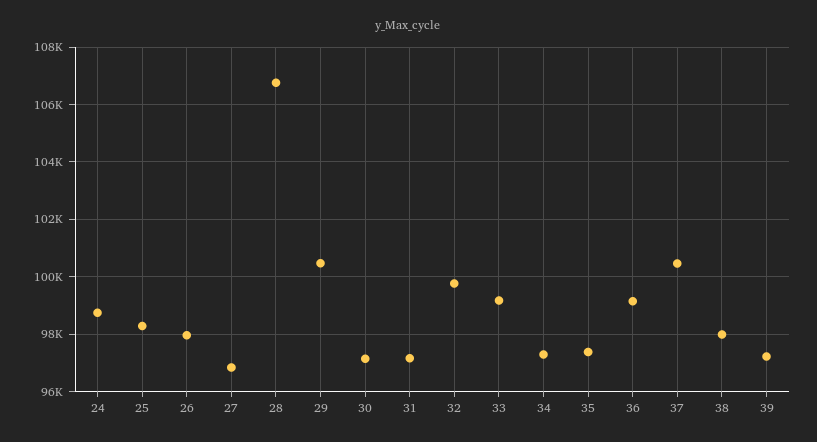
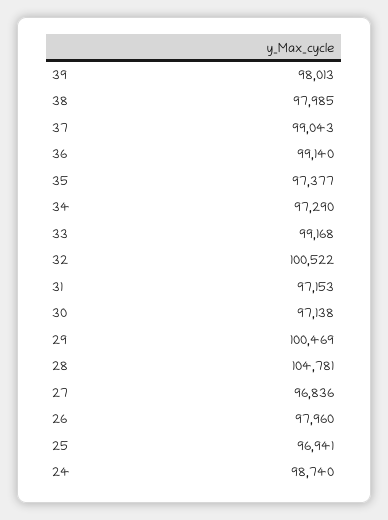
  {
    "24": 98740,
-   "25": 98250,
+   "25": 96941,
    "26": 97960,
    "27": 96836,
-   "28": 106750,
+   "28": 104781,
    "29": 100469,
    "30": 97138,
    "31": 97153,
-   "32": 99750,
+   "32": 100522,
    "33": 99168,
    "34": 97290,
    "35": 97377,
    "36": 99140,
-   "37": 100500,
+   "37": 99043,
    "38": 97985,
-   "39": 97250
+   "39": 98013
  }

